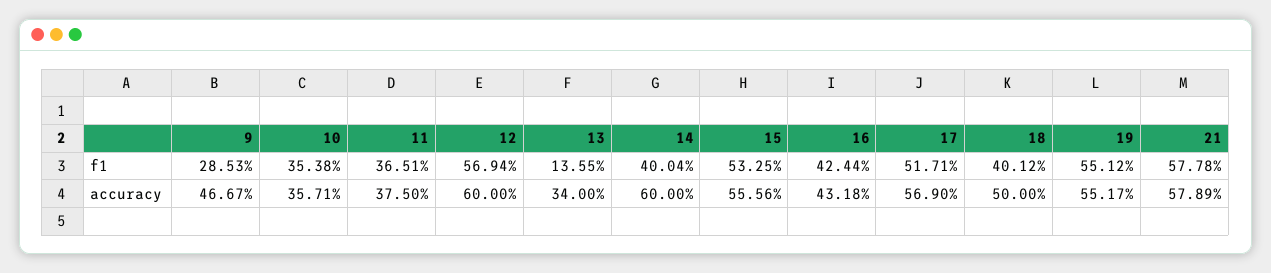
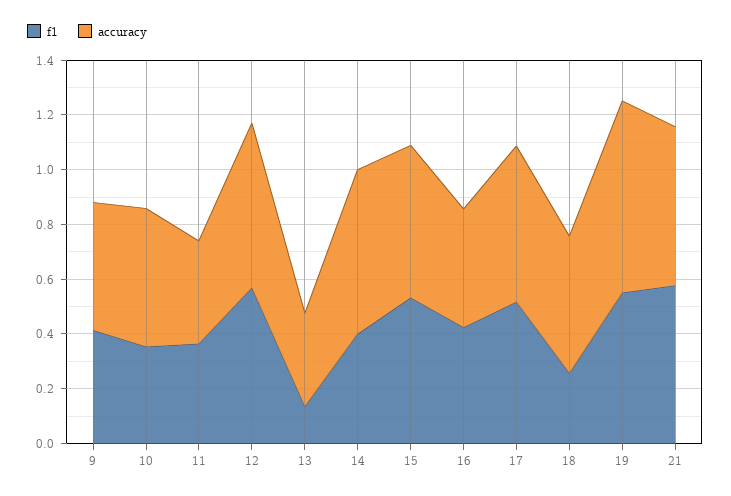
  {
    "f1": {
-     "9": 0.2853,
+     "9": 0.4,
      "10": 0.3538,
      "11": 0.3651,
      "12": 0.5694,
      "13": 0.1355,
      "14": 0.4004,
      "15": 0.5325,
      "16": 0.4244,
      "17": 0.5171,
-     "18": 0.4012,
+     "18": 0.25,
      "19": 0.5512,
      "21": 0.5778
    },
    "accuracy": {
      "9": 0.4667,
-     "10": 0.3571,
+     "10": 0.5,
      "11": 0.375,
      "12": 0.6,
      "13": 0.34,
      "14": 0.6,
      "15": 0.5556,
      "16": 0.4318,
      "17": 0.569,
      "18": 0.5,
-     "19": 0.5517,
+     "19": 0.7,
      "21": 0.5789
    }
  }

